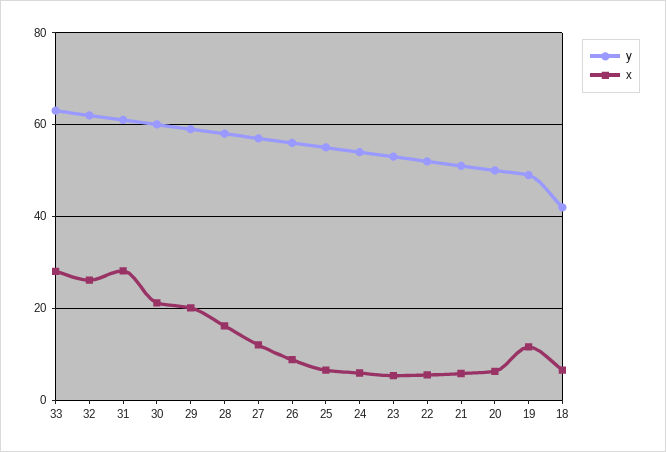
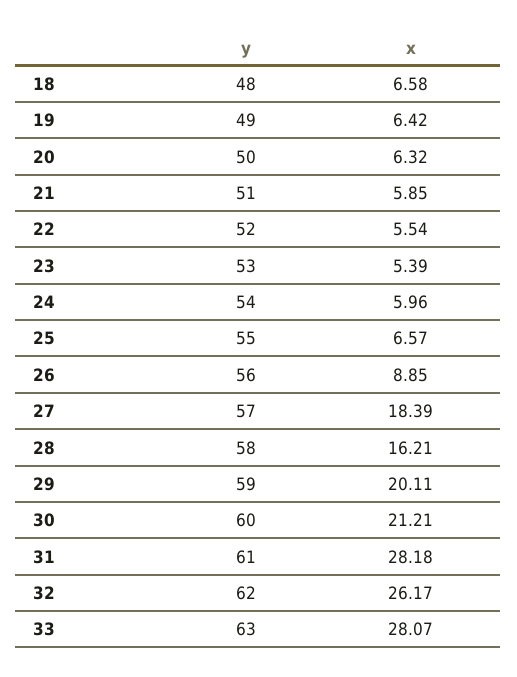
  {
    "y": {
      "33": 63,
      "32": 62,
      "31": 61,
      "30": 60,
      "29": 59,
      "28": 58,
      "27": 57,
      "26": 56,
      "25": 55,
      "24": 54,
      "23": 53,
      "22": 52,
      "21": 51,
      "20": 50,
      "19": 49,
-     "18": 42
+     "18": 48
    },
    "x": {
      "33": 28.07,
      "32": 26.17,
      "31": 28.18,
      "30": 21.21,
      "29": 20.11,
      "28": 16.21,
-     "27": 12,
+     "27": 18.39,
      "26": 8.85,
      "25": 6.57,
      "24": 5.96,
      "23": 5.39,
      "22": 5.54,
      "21": 5.85,
      "20": 6.32,
-     "19": 12,
+     "19": 6.42,
      "18": 6.58
    }
  }

